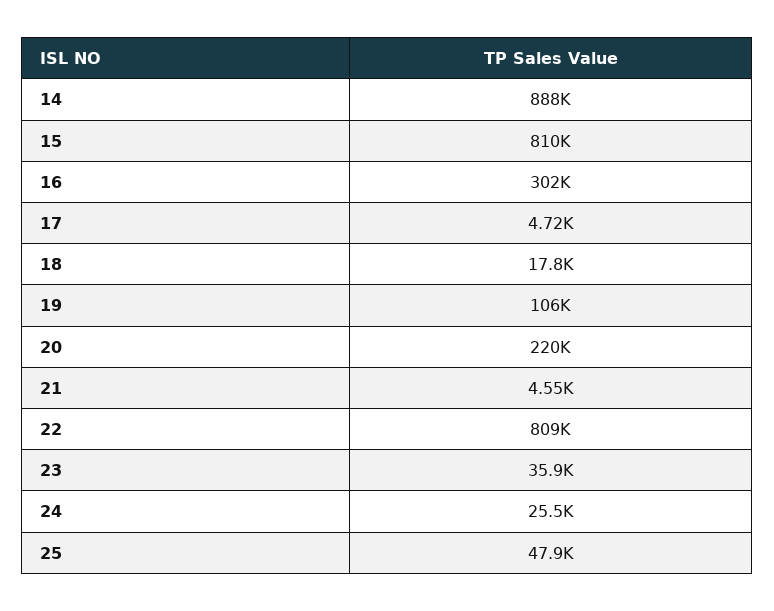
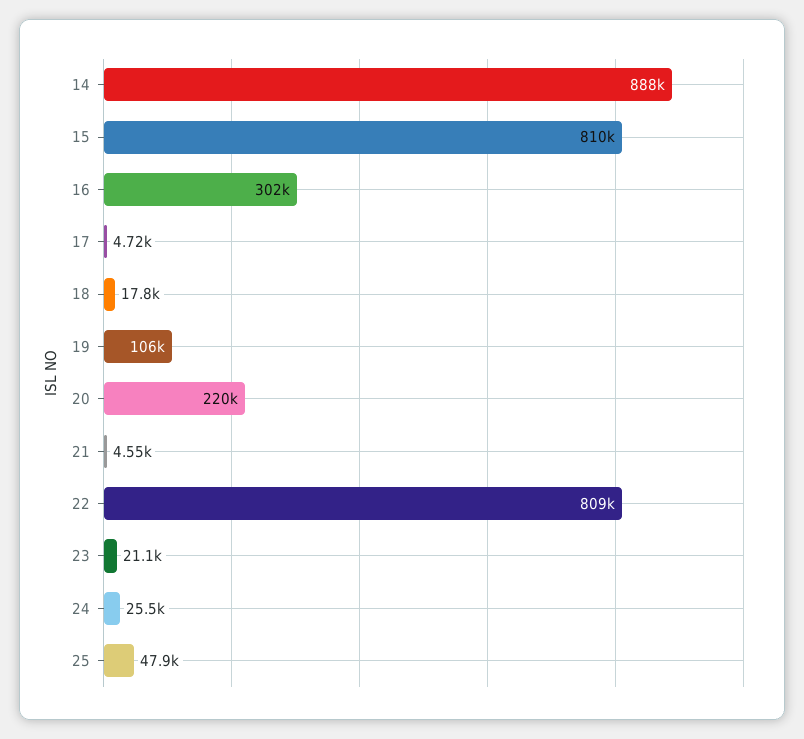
  {
    "14": 888000,
    "15": 810000,
    "16": 302000,
    "17": 4720,
    "18": 17800,
    "19": 106000,
    "20": 220000,
    "21": 4550,
    "22": 809000,
-   "23": 35900,
+   "23": 21100,
    "24": 25500,
    "25": 47900
  }

